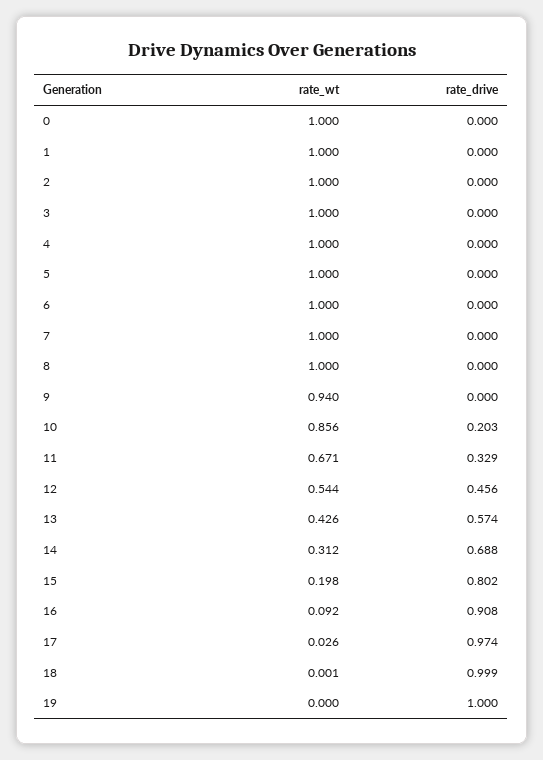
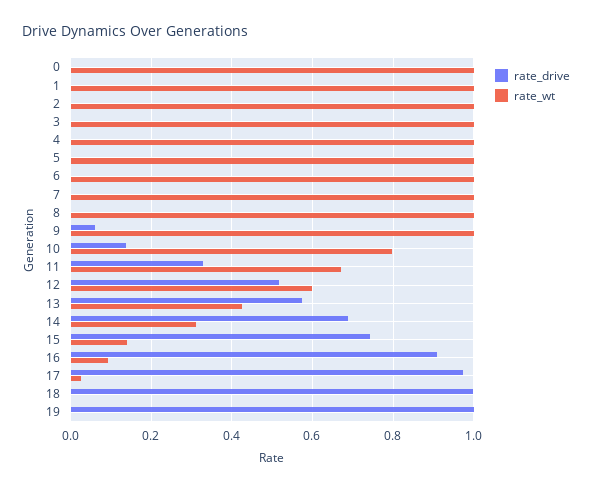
  {
    "rate_wt": {
      "0": 1,
      "1": 1,
      "2": 1,
      "3": 1,
      "4": 1,
      "5": 1,
      "6": 1,
      "7": 1,
      "8": 1,
-     "9": 0.94,
+     "9": 1,
-     "10": 0.856,
+     "10": 0.8,
      "11": 0.671,
-     "12": 0.544,
+     "12": 0.6,
      "13": 0.426,
      "14": 0.312,
-     "15": 0.198,
+     "15": 0.14,
      "16": 0.092,
      "17": 0.026,
      "18": 0.001,
      "19": 0
    },
    "rate_drive": {
      "0": 0,
      "1": 0,
      "2": 0,
      "3": 0,
      "4": 0,
      "5": 0,
      "6": 0,
      "7": 0,
      "8": 0,
-     "9": 0,
+     "9": 0.06,
-     "10": 0.203,
+     "10": 0.14,
      "11": 0.329,
-     "12": 0.456,
+     "12": 0.52,
      "13": 0.574,
      "14": 0.688,
-     "15": 0.802,
+     "15": 0.74,
      "16": 0.908,
      "17": 0.974,
      "18": 0.999,
      "19": 1
    }
  }

